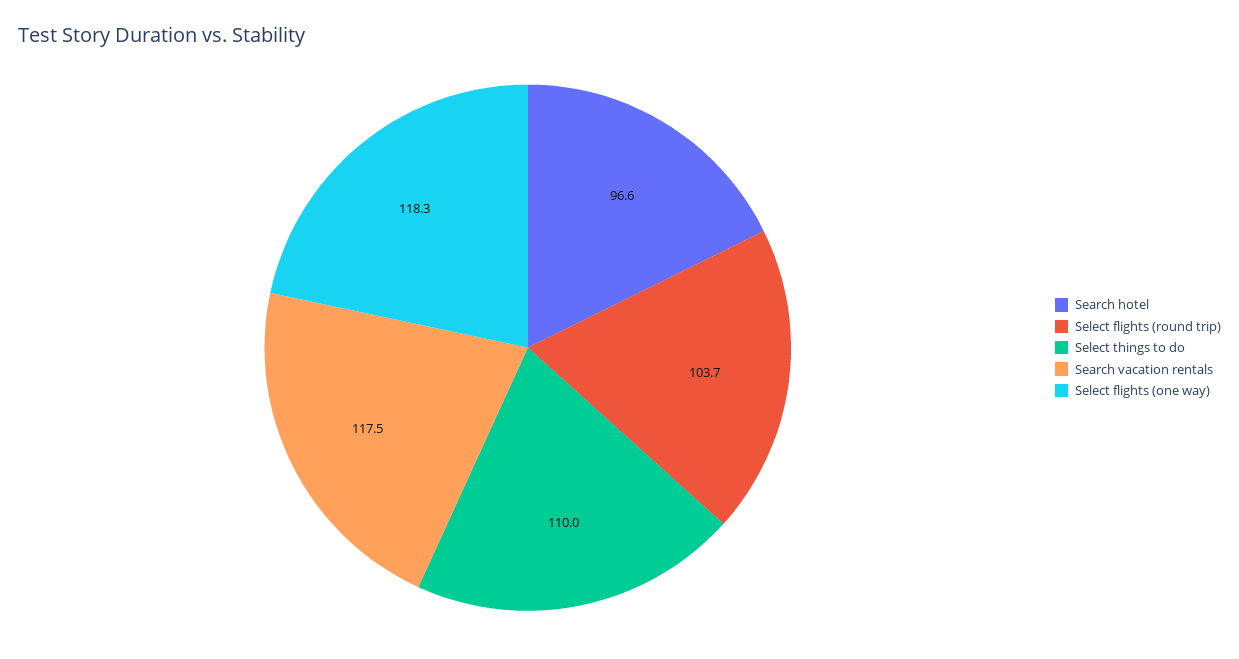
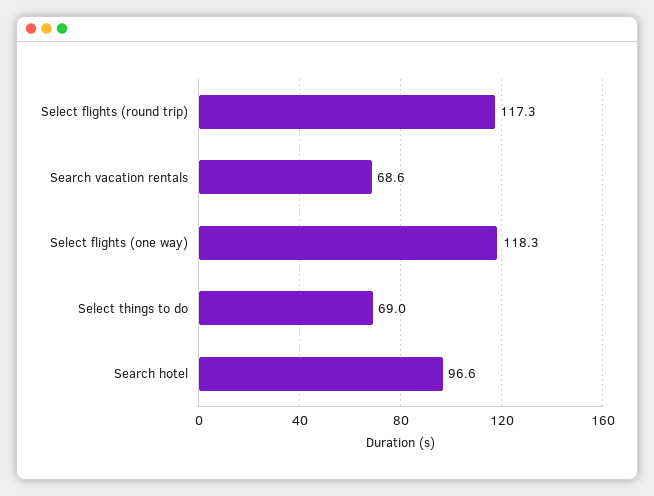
  {
    "Search hotel": 96.6,
-   "Select flights (round trip)": 103.7,
+   "Select flights (round trip)": 117.3,
-   "Select things to do": 110,
+   "Select things to do": 69,
-   "Search vacation rentals": 117.5,
+   "Search vacation rentals": 68.6,
    "Select flights (one way)": 118.3
  }

